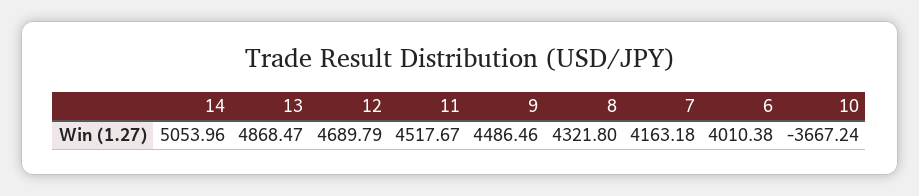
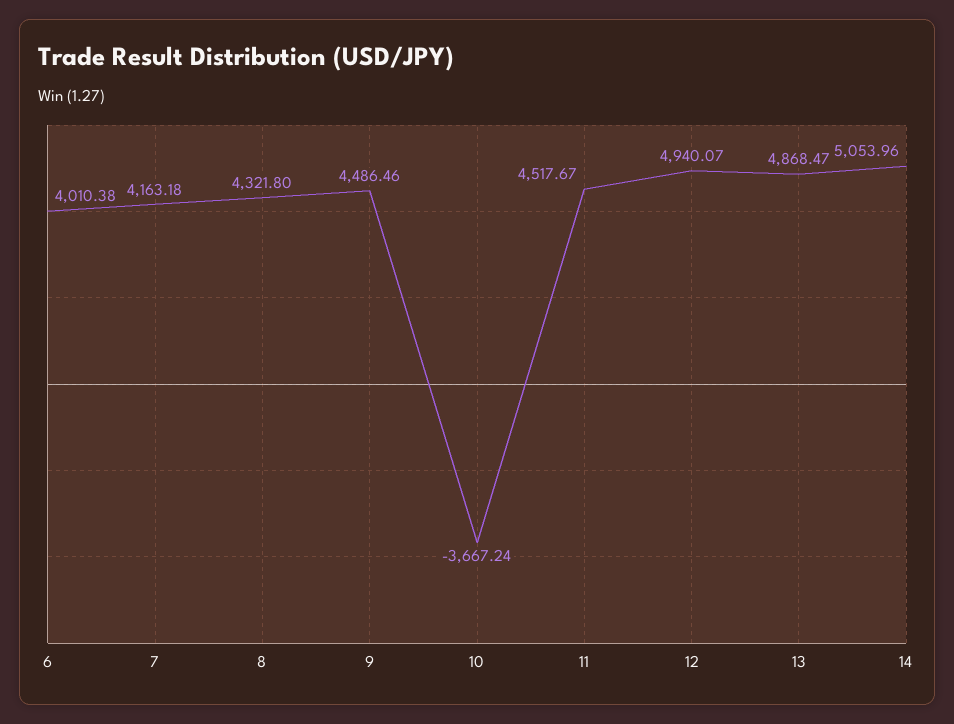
  {
    "14": 5053.96,
    "13": 4868.47,
-   "12": 4689.79,
+   "12": 4940.07,
    "11": 4517.67,
    "9": 4486.46,
    "8": 4321.8,
    "7": 4163.18,
    "6": 4010.38,
    "10": -3667.24
  }

